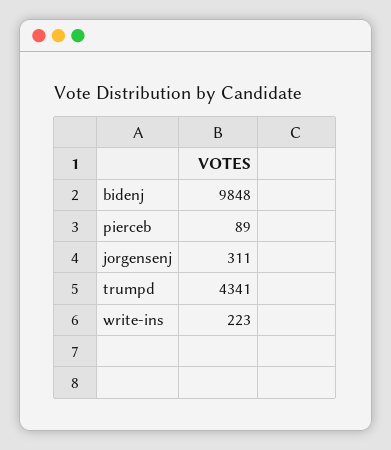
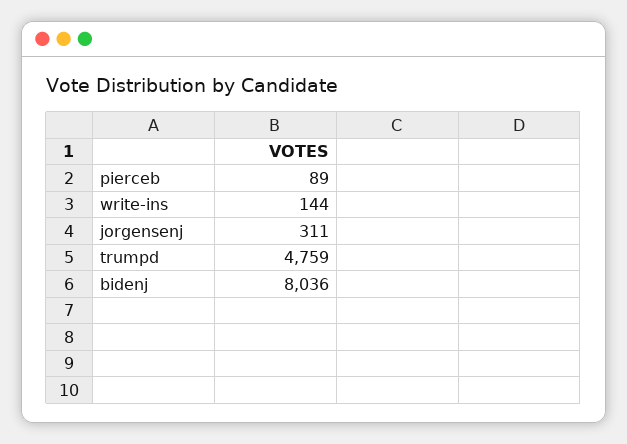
  {
-   "bidenj": 9848,
+   "bidenj": 8036,
    "pierceb": 89,
    "jorgensenj": 311,
-   "trumpd": 4341,
+   "trumpd": 4759,
-   "write-ins": 223
+   "write-ins": 144
  }

